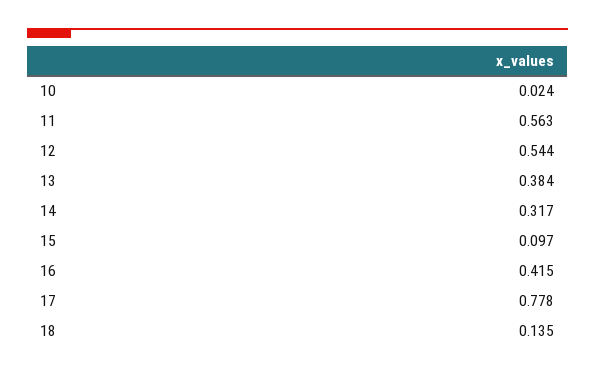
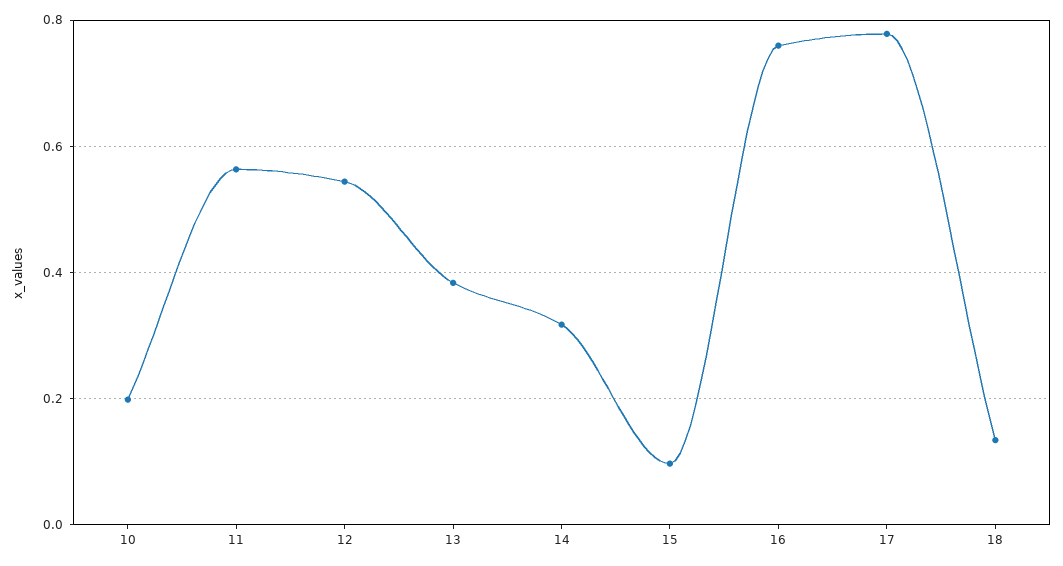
  {
-   "10": 0.024,
+   "10": 0.2,
    "11": 0.563,
    "12": 0.544,
    "13": 0.384,
    "14": 0.317,
    "15": 0.097,
-   "16": 0.415,
+   "16": 0.76,
    "17": 0.778,
    "18": 0.135
  }

